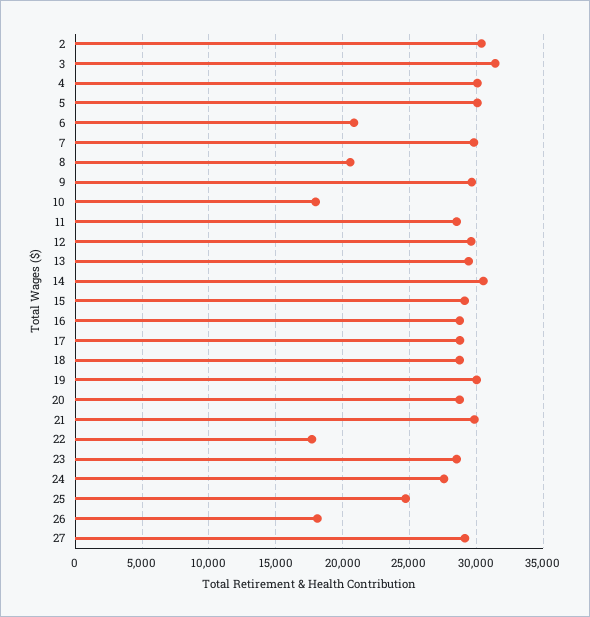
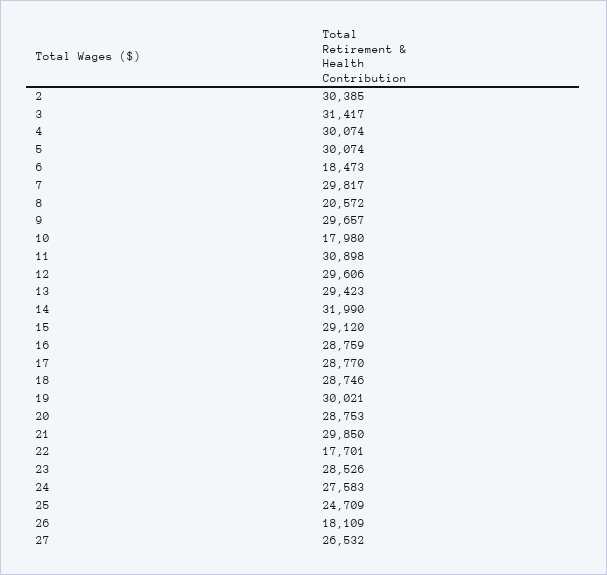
  {
    "2": 30385,
    "3": 31417,
    "4": 30074,
    "5": 30074,
-   "6": 21000,
+   "6": 18473,
    "7": 29817,
    "8": 20572,
    "9": 29657,
    "10": 17980,
-   "11": 28500,
+   "11": 30898,
    "12": 29606,
    "13": 29423,
-   "14": 30500,
+   "14": 31990,
    "15": 29120,
    "16": 28759,
    "17": 28770,
    "18": 28746,
    "19": 30021,
    "20": 28753,
    "21": 29850,
    "22": 17701,
    "23": 28526,
    "24": 27583,
    "25": 24709,
    "26": 18109,
-   "27": 29000
+   "27": 26532
  }

